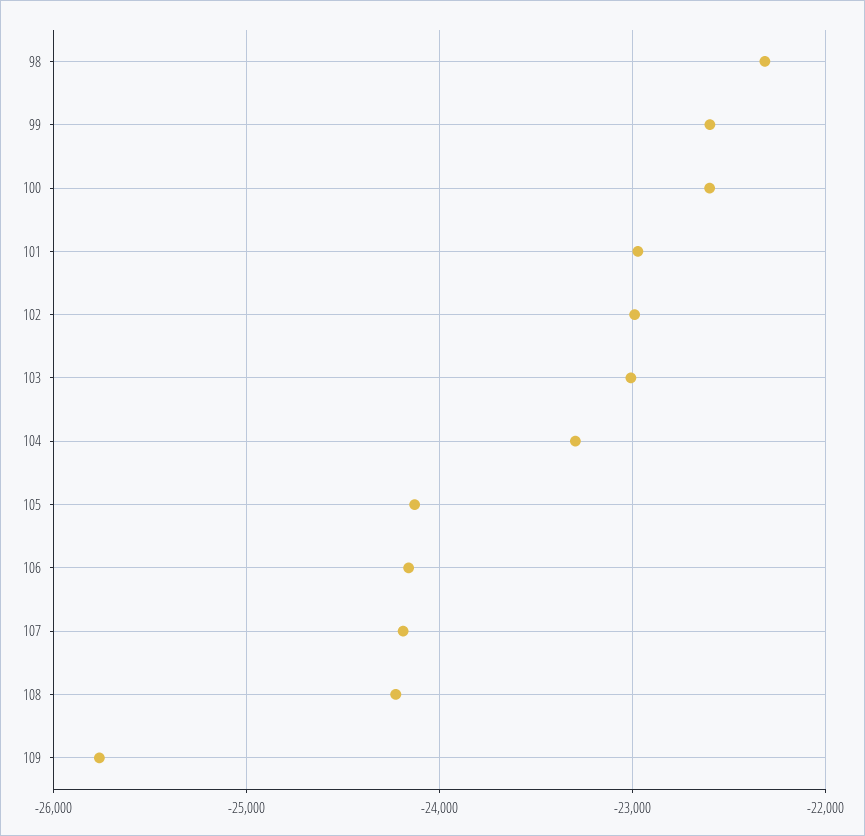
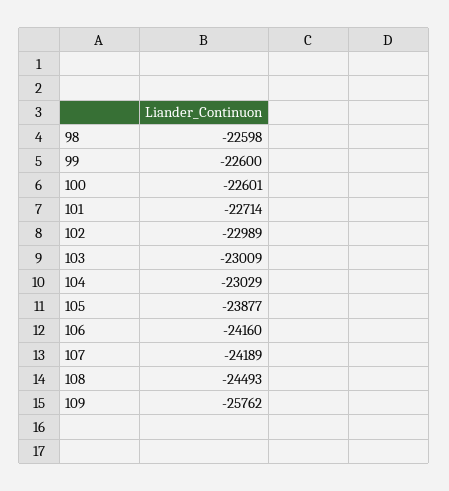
  {
-   "98": -22300,
+   "98": -22598,
    "99": -22600,
    "100": -22601,
-   "101": -23000,
+   "101": -22714,
    "102": -22989,
    "103": -23009,
-   "104": -23300,
+   "104": -23029,
-   "105": -24100,
+   "105": -23877,
    "106": -24160,
    "107": -24189,
-   "108": -24200,
+   "108": -24493,
    "109": -25762
  }

